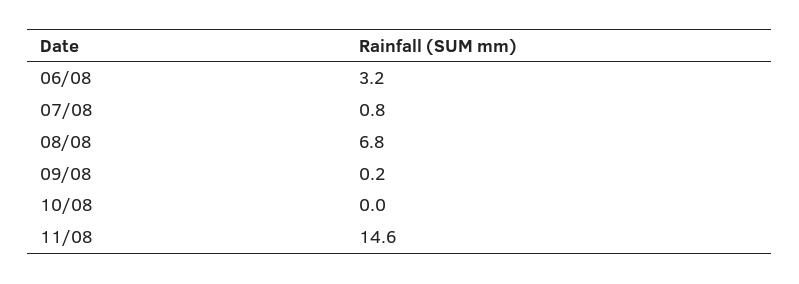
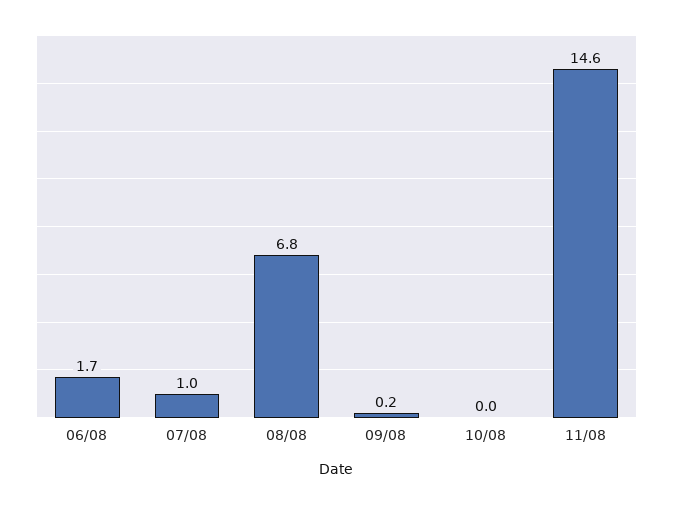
  {
-   "06/08": 3.2,
+   "06/08": 1.7,
-   "07/08": 0.8,
+   "07/08": 1,
    "08/08": 6.8,
    "09/08": 0.2,
    "10/08": 0,
    "11/08": 14.6
  }

